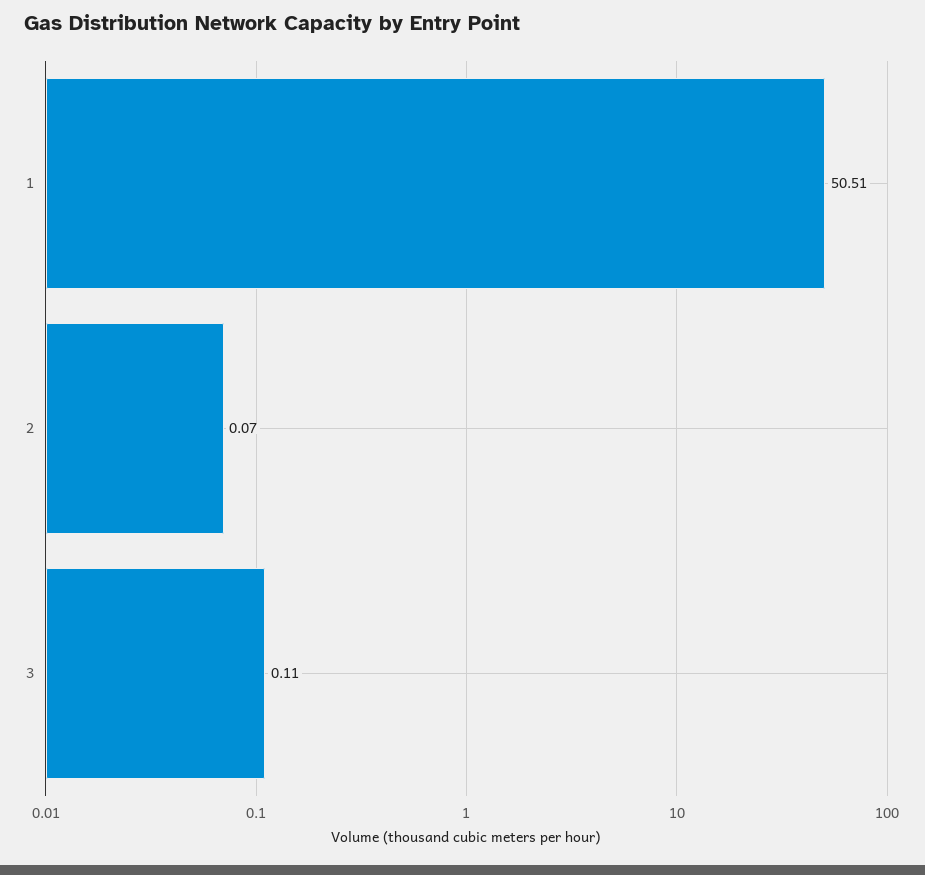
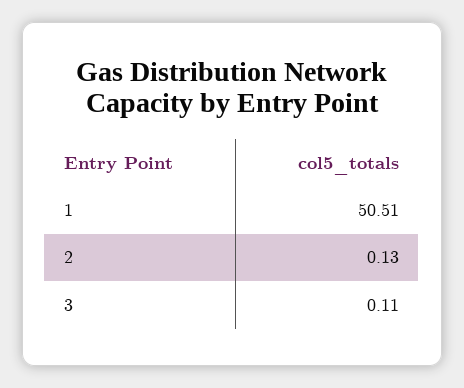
  {
    "1": 50.51,
-   "2": 0.07,
+   "2": 0.13,
    "3": 0.11
  }

